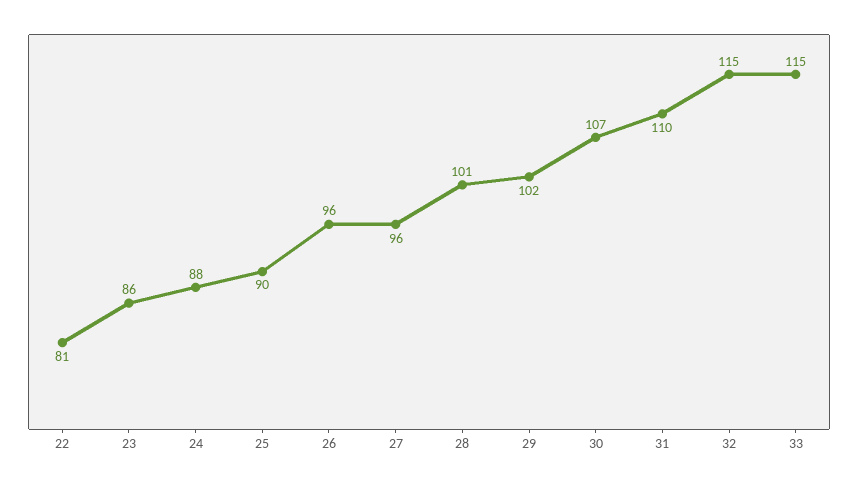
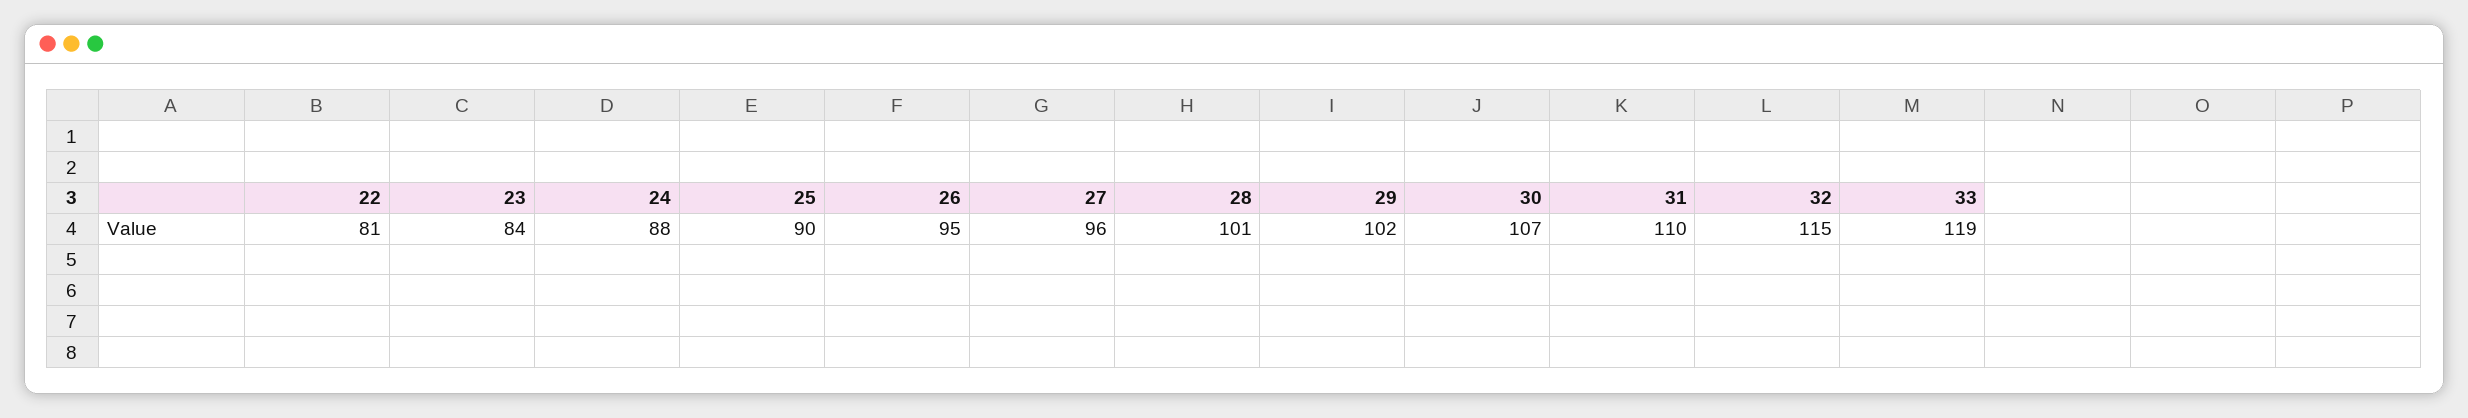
  {
    "22": 81,
-   "23": 86,
+   "23": 84,
    "24": 88,
    "25": 90,
-   "26": 96,
+   "26": 95,
    "27": 96,
    "28": 101,
    "29": 102,
    "30": 107,
    "31": 110,
    "32": 115,
-   "33": 115
+   "33": 119
  }

